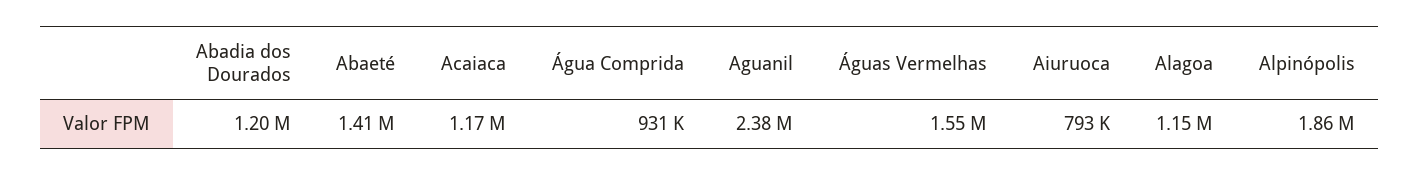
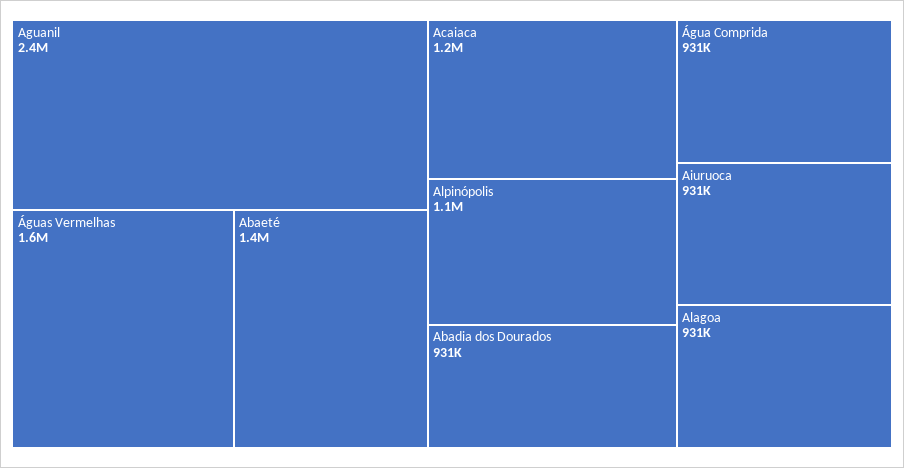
  {
-   "Abadia dos Dourados": 1200000,
+   "Abadia dos Dourados": 931000,
    "Abaeté": 1410000,
    "Acaiaca": 1170000,
    "Água Comprida": 931000,
    "Aguanil": 2380000,
    "Águas Vermelhas": 1550000,
-   "Aiuruoca": 793000,
+   "Aiuruoca": 931000,
-   "Alagoa": 1150000,
+   "Alagoa": 931000,
-   "Alpinópolis": 1860000
+   "Alpinópolis": 1100000
  }

